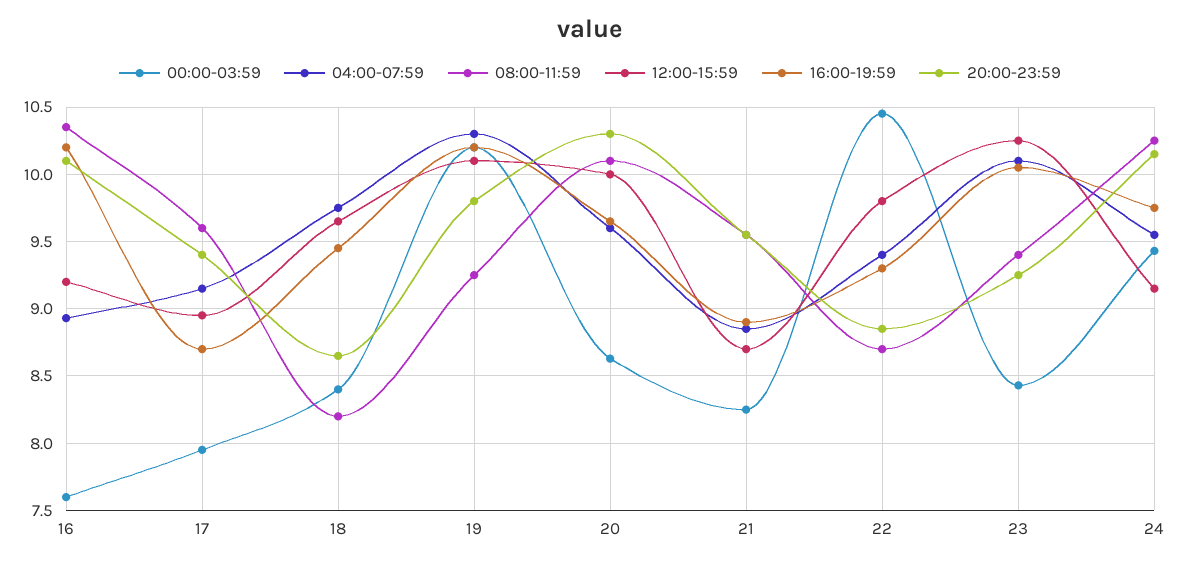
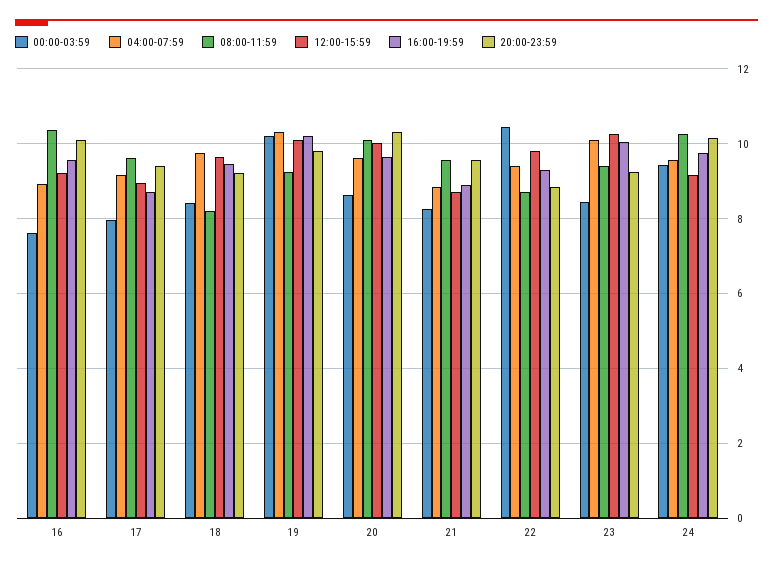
  {
    "00:00-03:59": {
      "16": 7.6,
      "17": 7.95,
      "18": 8.4,
      "19": 10.2,
      "20": 8.65,
      "21": 8.25,
      "22": 10.45,
      "23": 8.45,
      "24": 9.45
    },
    "04:00-07:59": {
      "16": 8.95,
      "17": 9.15,
      "18": 9.75,
      "19": 10.3,
      "20": 9.6,
      "21": 8.85,
      "22": 9.4,
      "23": 10.1,
      "24": 9.55
    },
    "08:00-11:59": {
      "16": 10.35,
      "17": 9.6,
      "18": 8.2,
      "19": 9.25,
      "20": 10.1,
      "21": 9.55,
      "22": 8.7,
      "23": 9.4,
      "24": 10.25
    },
    "12:00-15:59": {
      "16": 9.2,
      "17": 8.95,
      "18": 9.65,
      "19": 10.1,
      "20": 10,
      "21": 8.7,
      "22": 9.8,
      "23": 10.25,
      "24": 9.15
    },
    "16:00-19:59": {
-     "16": 10.2,
+     "16": 9.6,
      "17": 8.7,
      "18": 9.45,
      "19": 10.2,
      "20": 9.65,
      "21": 8.9,
      "22": 9.3,
      "23": 10.05,
      "24": 9.75
    },
    "20:00-23:59": {
      "16": 10.1,
      "17": 9.4,
-     "18": 8.65,
+     "18": 9.2,
      "19": 9.8,
      "20": 10.3,
      "21": 9.55,
      "22": 8.85,
      "23": 9.25,
      "24": 10.15
    }
  }

